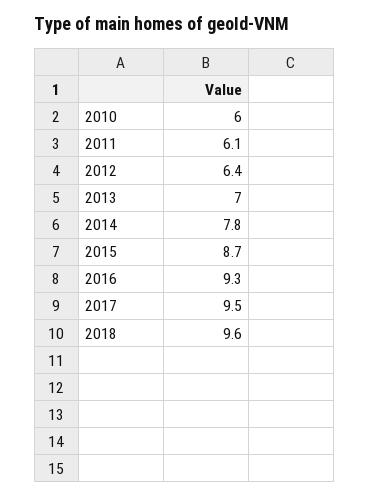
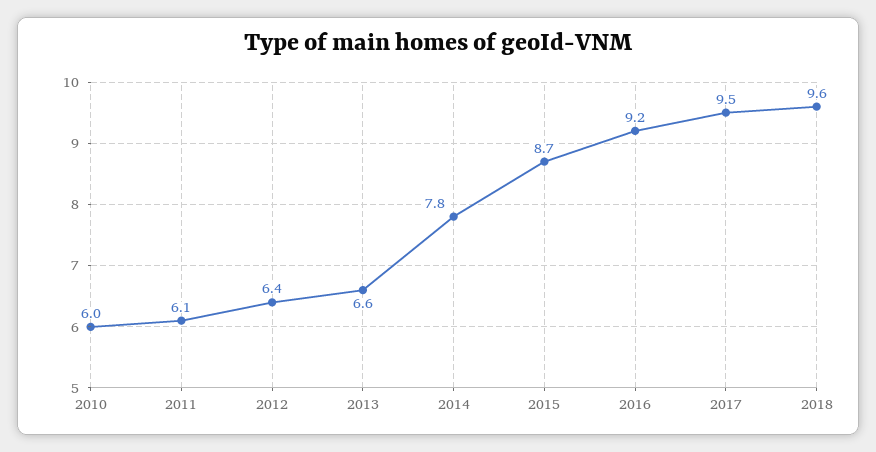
  {
    "2010": 6,
    "2011": 6.1,
    "2012": 6.4,
-   "2013": 7,
+   "2013": 6.6,
    "2014": 7.8,
    "2015": 8.7,
-   "2016": 9.3,
+   "2016": 9.2,
    "2017": 9.5,
    "2018": 9.6
  }

